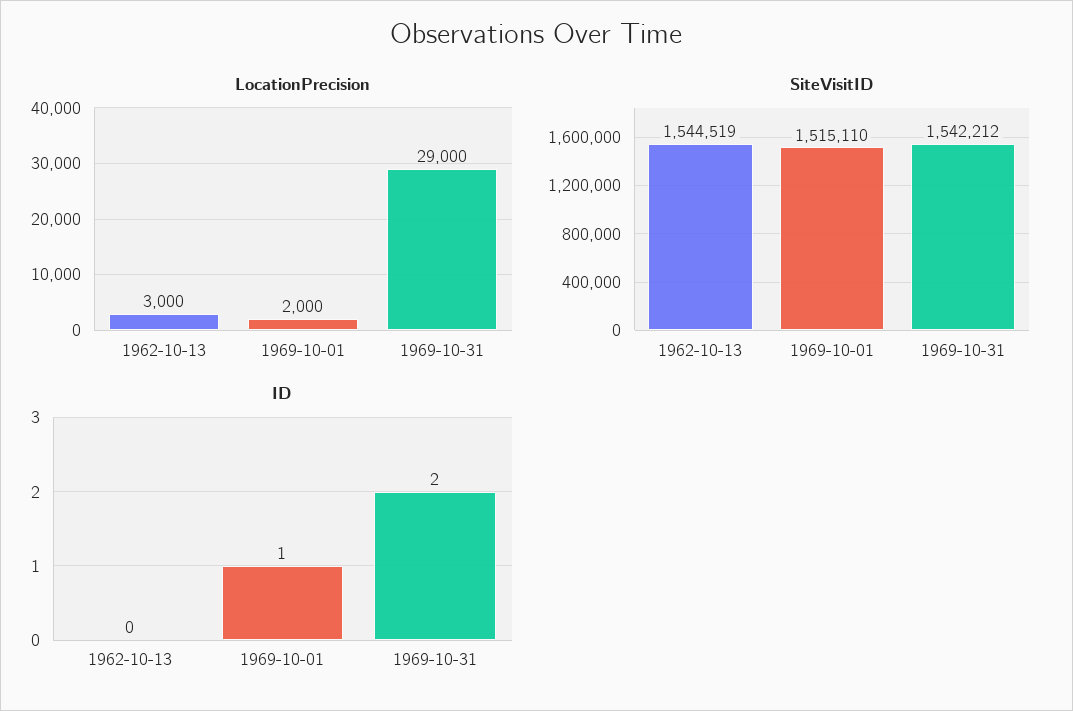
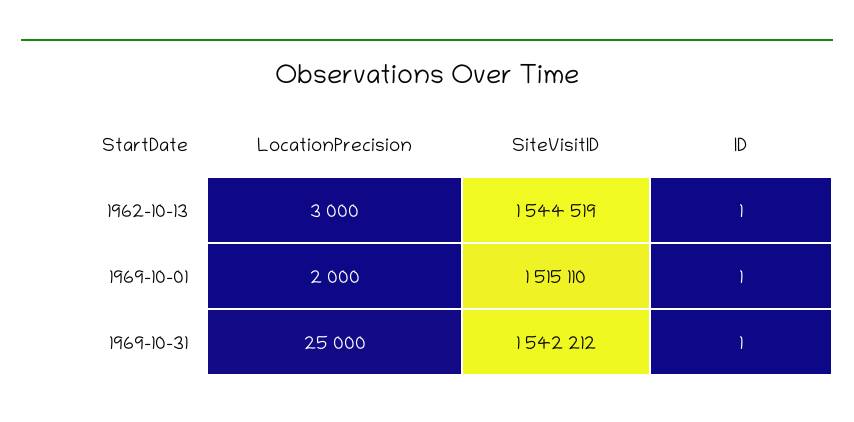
  {
    "LocationPrecision": {
      "1962-10-13": 3000,
      "1969-10-01": 2000,
-     "1969-10-31": 29000
+     "1969-10-31": 25000
    },
    "SiteVisitID": {
      "1962-10-13": 1544519,
      "1969-10-01": 1515110,
      "1969-10-31": 1542212
    },
    "ID": {
-     "1962-10-13": 0,
+     "1962-10-13": 1,
      "1969-10-01": 1,
-     "1969-10-31": 2
+     "1969-10-31": 1
    }
  }

